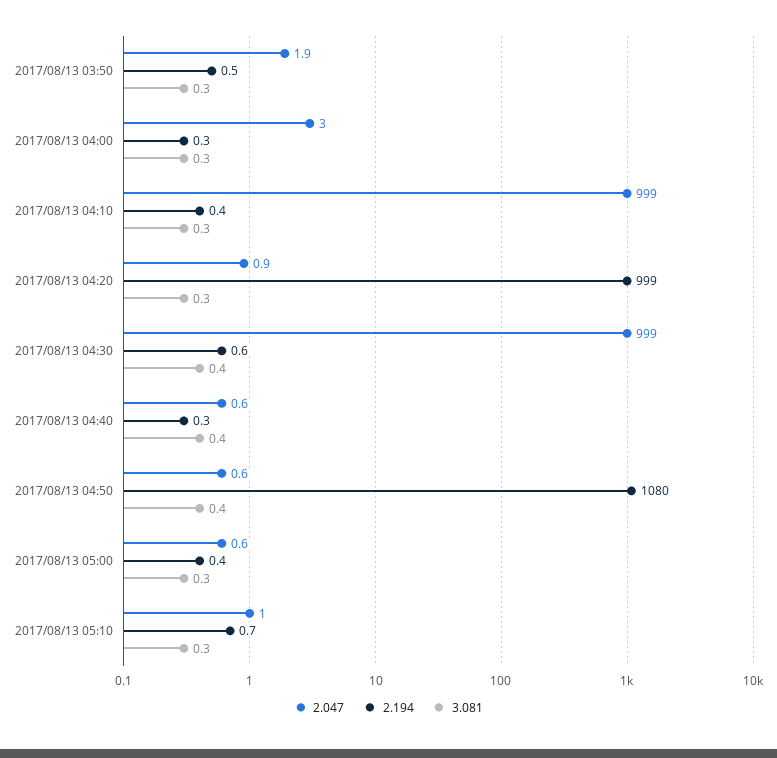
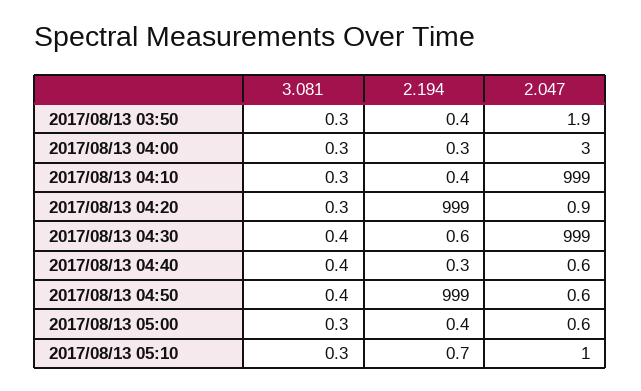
  {
    "2.047": {
      "2017/08/13 03:50": 1.9,
      "2017/08/13 04:00": 3,
      "2017/08/13 04:10": 999,
      "2017/08/13 04:20": 0.9,
      "2017/08/13 04:30": 999,
      "2017/08/13 04:40": 0.6,
      "2017/08/13 04:50": 0.6,
      "2017/08/13 05:00": 0.6,
      "2017/08/13 05:10": 1
    },
    "2.194": {
-     "2017/08/13 03:50": 0.5,
+     "2017/08/13 03:50": 0.4,
      "2017/08/13 04:00": 0.3,
      "2017/08/13 04:10": 0.4,
      "2017/08/13 04:20": 999,
      "2017/08/13 04:30": 0.6,
      "2017/08/13 04:40": 0.3,
-     "2017/08/13 04:50": 1080,
+     "2017/08/13 04:50": 999,
      "2017/08/13 05:00": 0.4,
      "2017/08/13 05:10": 0.7
    },
    "3.081": {
      "2017/08/13 03:50": 0.3,
      "2017/08/13 04:00": 0.3,
      "2017/08/13 04:10": 0.3,
      "2017/08/13 04:20": 0.3,
      "2017/08/13 04:30": 0.4,
      "2017/08/13 04:40": 0.4,
      "2017/08/13 04:50": 0.4,
      "2017/08/13 05:00": 0.3,
      "2017/08/13 05:10": 0.3
    }
  }

